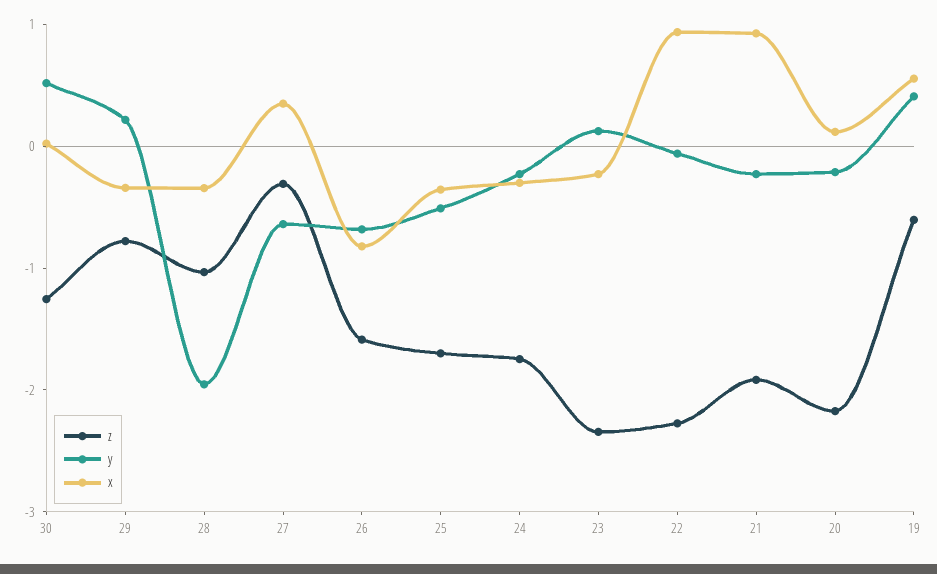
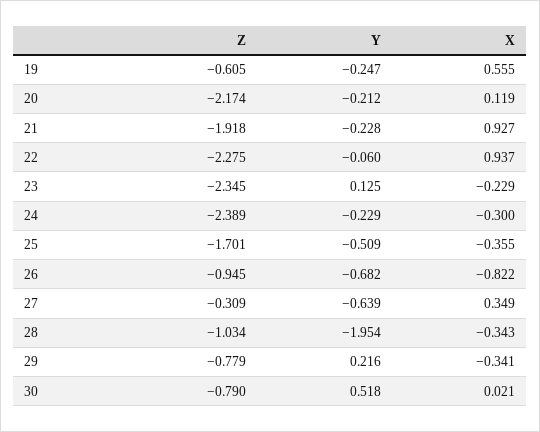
  {
    "z": {
-     "30": -1.2,
+     "30": -0.79,
      "29": -0.779,
      "28": -1.034,
      "27": -0.309,
-     "26": -1.6,
+     "26": -0.945,
      "25": -1.701,
-     "24": -1.8,
+     "24": -2.389,
      "23": -2.345,
      "22": -2.275,
      "21": -1.918,
      "20": -2.174,
      "19": -0.605
    },
    "y": {
      "30": 0.518,
      "29": 0.216,
      "28": -1.954,
      "27": -0.639,
      "26": -0.682,
      "25": -0.509,
      "24": -0.229,
      "23": 0.125,
      "22": -0.06,
      "21": -0.228,
      "20": -0.212,
-     "19": 0.4
+     "19": -0.247
    },
    "x": {
      "30": 0.021,
      "29": -0.341,
      "28": -0.343,
      "27": 0.349,
      "26": -0.822,
      "25": -0.355,
      "24": -0.3,
      "23": -0.229,
      "22": 0.937,
      "21": 0.927,
      "20": 0.119,
      "19": 0.555
    }
  }

